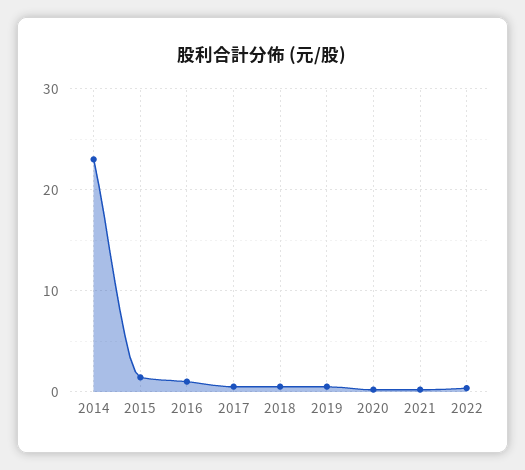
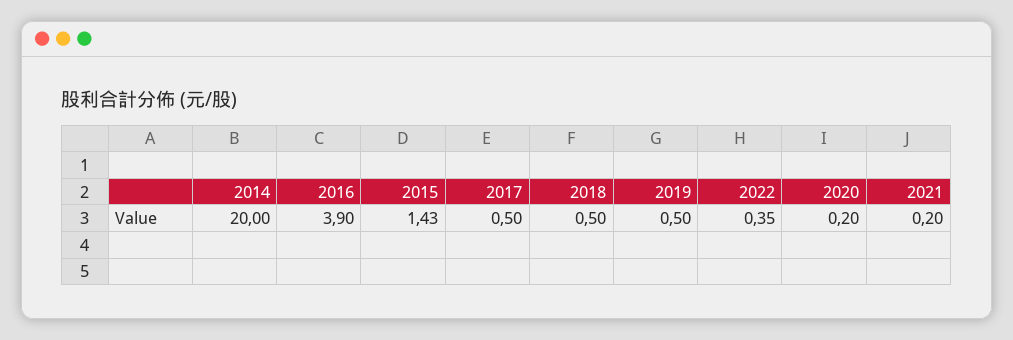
  {
-   "2014": 23,
+   "2014": 20,
    "2015": 1.43,
-   "2016": 1,
+   "2016": 3.9,
    "2017": 0.5,
    "2018": 0.5,
    "2019": 0.5,
    "2020": 0.2,
    "2021": 0.2,
    "2022": 0.35
  }

